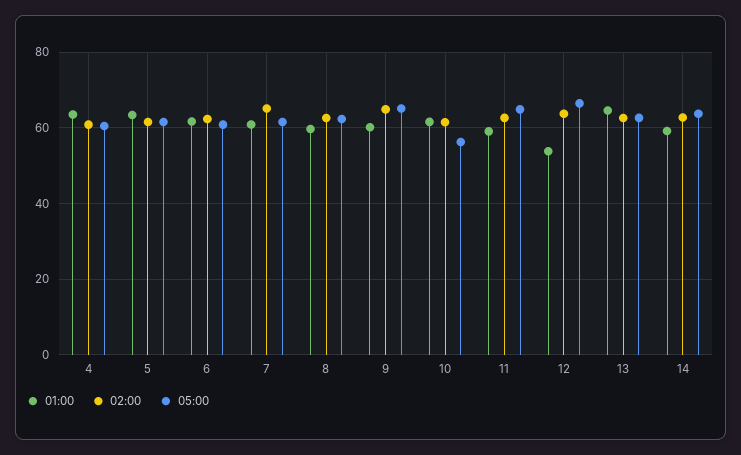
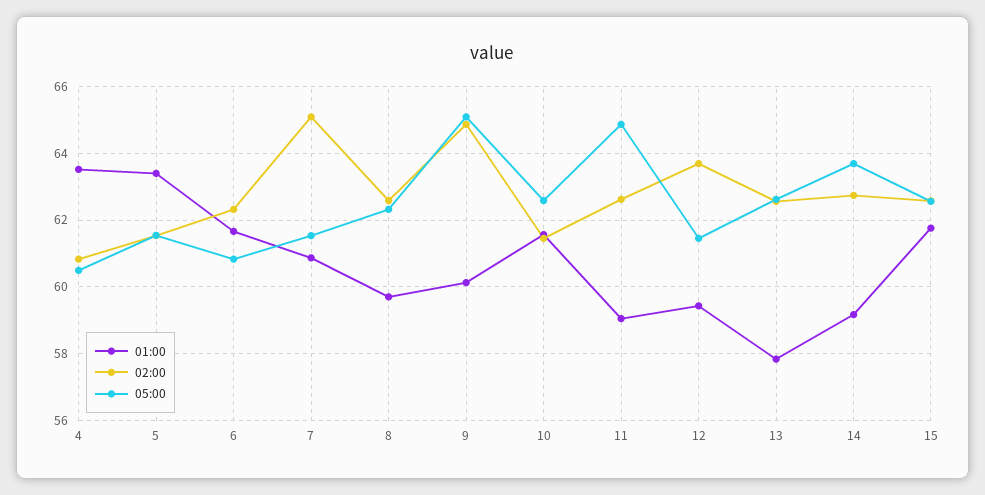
  {
    "01:00": {
      "4": 63.6,
      "5": 63.4,
      "6": 61.6,
      "7": 60.8,
      "8": 59.8,
      "9": 60.2,
      "10": 61.6,
      "11": 59,
-     "12": 54,
+     "12": 59.4,
-     "13": 64,
+     "13": 57.8,
-     "14": 59.2
+     "14": 59.2,
+     "15": 61.8
    },
    "02:00": {
      "4": 60.8,
      "5": 61.6,
      "6": 62.4,
      "7": 65,
      "8": 62.6,
      "9": 64.8,
      "10": 61.4,
      "11": 62.6,
      "12": 63.6,
      "13": 62.6,
-     "14": 62.8
+     "14": 62.8,
+     "15": 62.6
    },
    "05:00": {
      "4": 60.4,
      "5": 61.6,
      "6": 60.8,
      "7": 61.6,
      "8": 62.4,
      "9": 65,
-     "10": 56,
+     "10": 62.6,
      "11": 64.8,
-     "12": 66,
+     "12": 61.4,
      "13": 62.6,
-     "14": 63.6
+     "14": 63.6,
+     "15": 62.6
    }
  }

